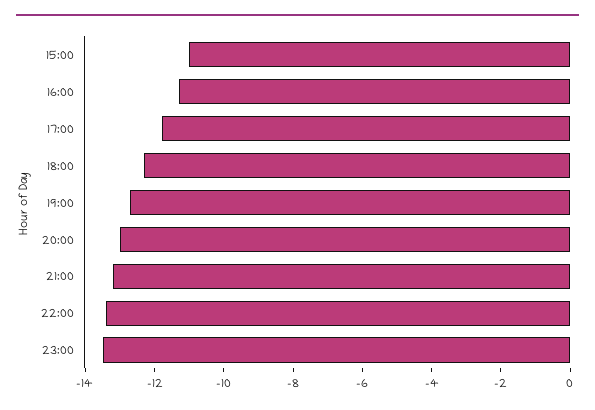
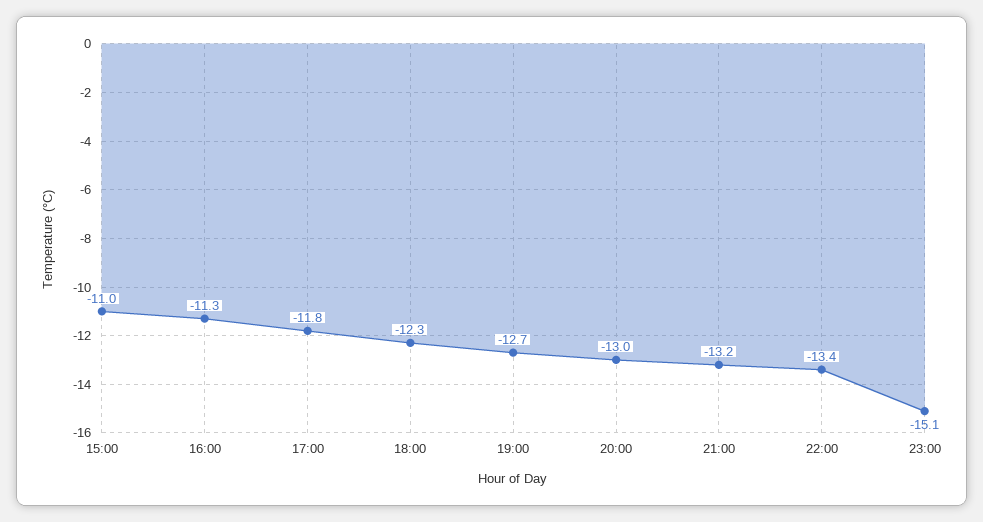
  {
    "15:00": -11,
    "16:00": -11.3,
    "17:00": -11.8,
    "18:00": -12.3,
    "19:00": -12.7,
    "20:00": -13,
    "21:00": -13.2,
    "22:00": -13.4,
-   "23:00": -13.5
+   "23:00": -15.1
  }

